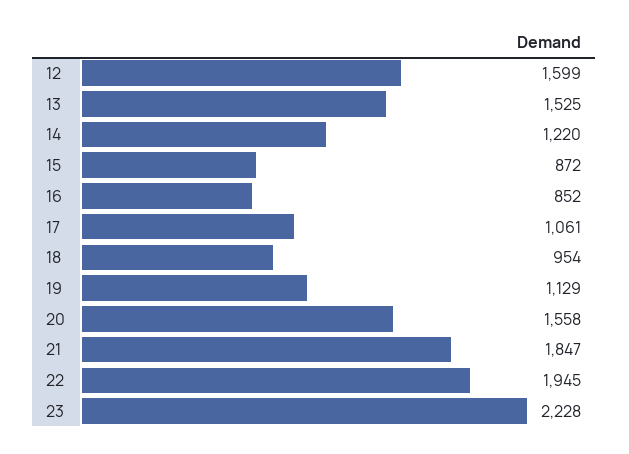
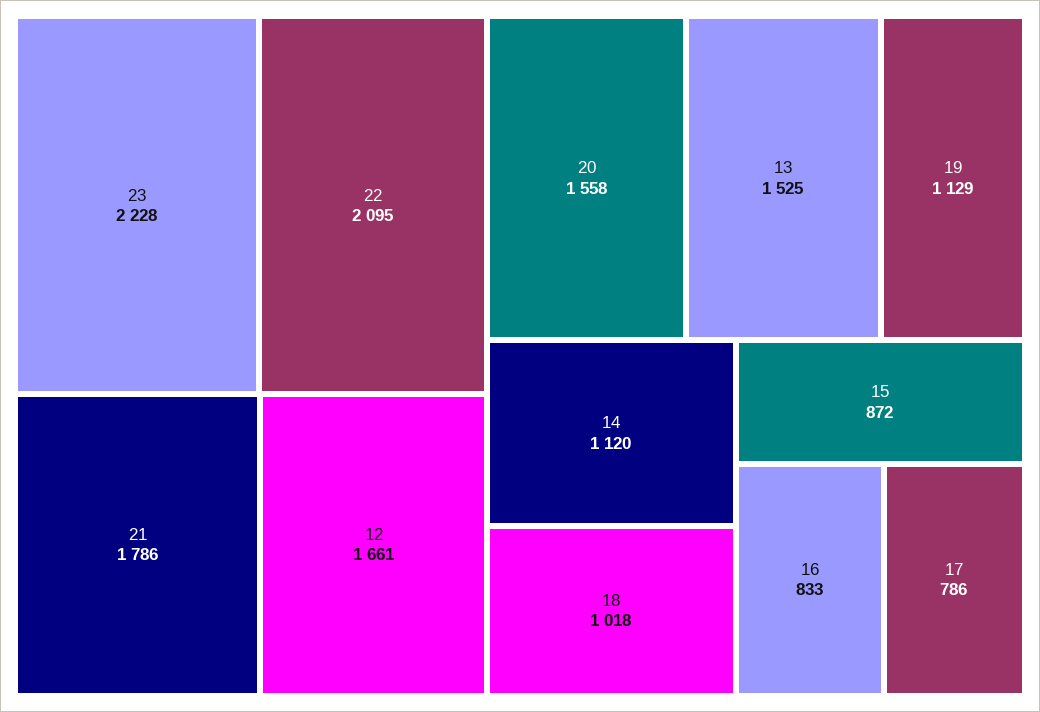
  {
-   "12": 1599,
+   "12": 1661,
    "13": 1525,
-   "14": 1220,
+   "14": 1120,
    "15": 872,
-   "16": 852,
+   "16": 833,
-   "17": 1061,
+   "17": 786,
-   "18": 954,
+   "18": 1018,
    "19": 1129,
    "20": 1558,
-   "21": 1847,
+   "21": 1786,
-   "22": 1945,
+   "22": 2095,
    "23": 2228
  }

